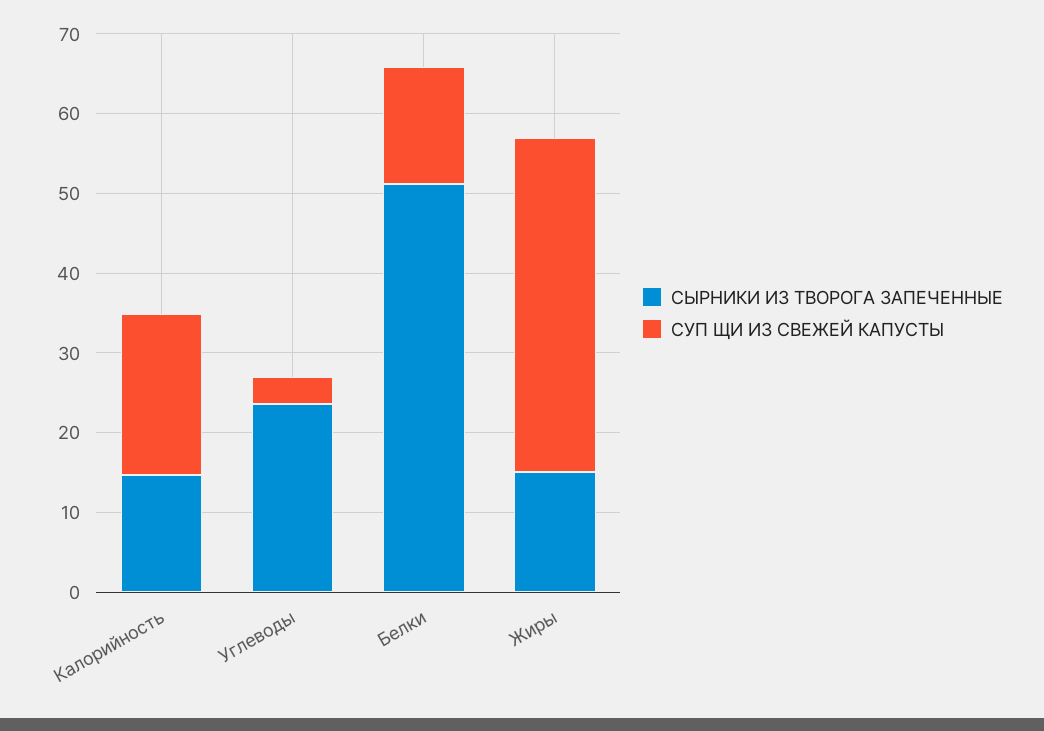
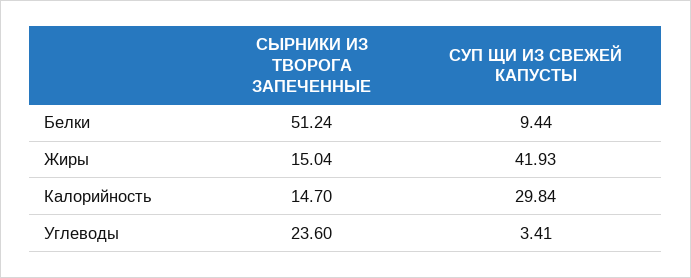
  {
    "СЫРНИКИ ИЗ ТВОРОГА ЗАПЕЧЕННЫЕ": {
      "Калорийность": 14.7,
      "Углеводы": 23.6,
      "Белки": 51.24,
      "Жиры": 15.04
    },
    "СУП ЩИ ИЗ СВЕЖЕЙ КАПУСТЫ": {
-     "Калорийность": 20,
+     "Калорийность": 29.84,
      "Углеводы": 3.41,
-     "Белки": 14,
+     "Белки": 9.44,
      "Жиры": 41.93
    }
  }

